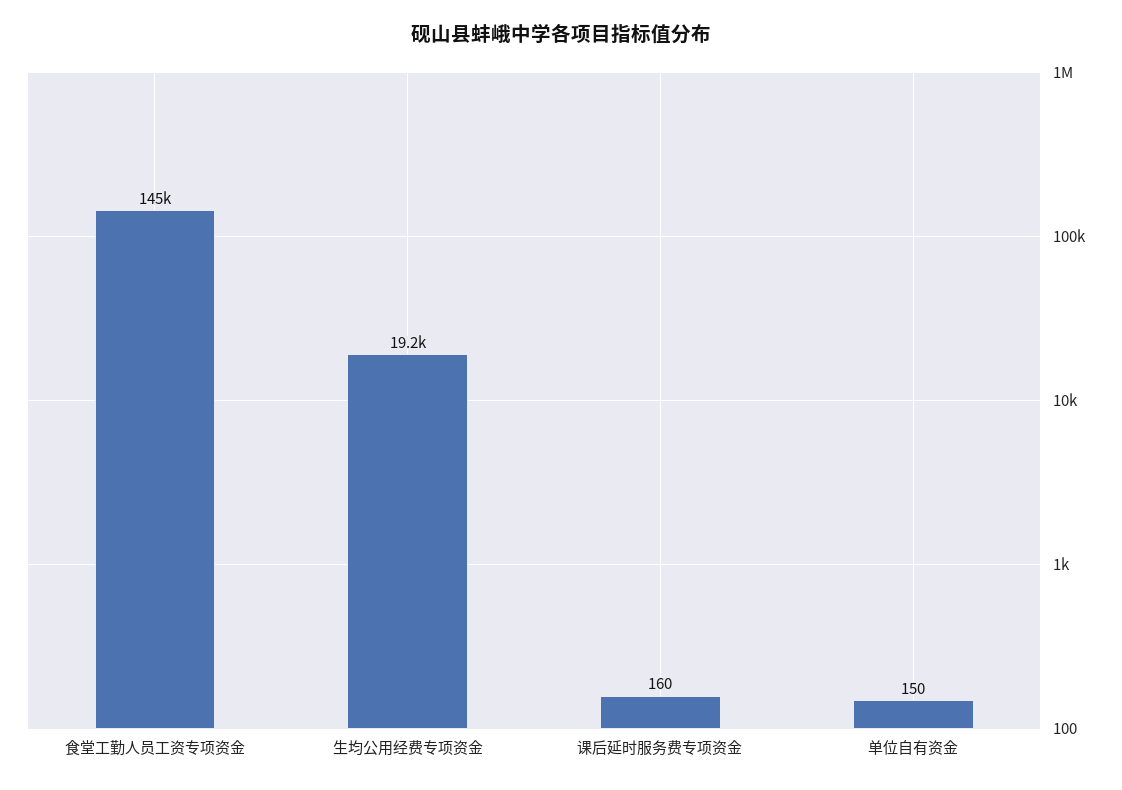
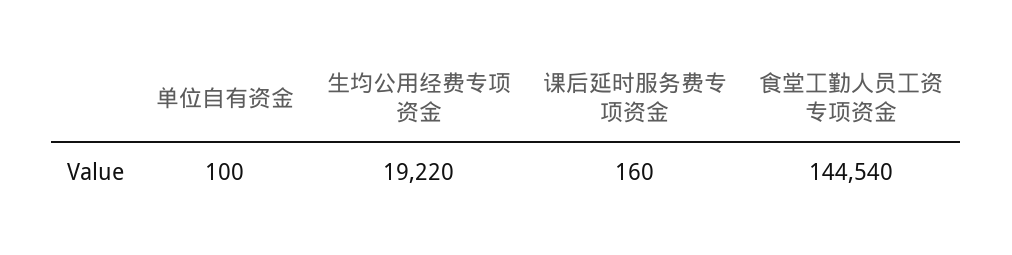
  {
    "食堂工勤人员工资专项资金": 144540,
    "生均公用经费专项资金": 19220,
    "课后延时服务费专项资金": 160,
-   "单位自有资金": 150
+   "单位自有资金": 100
  }

